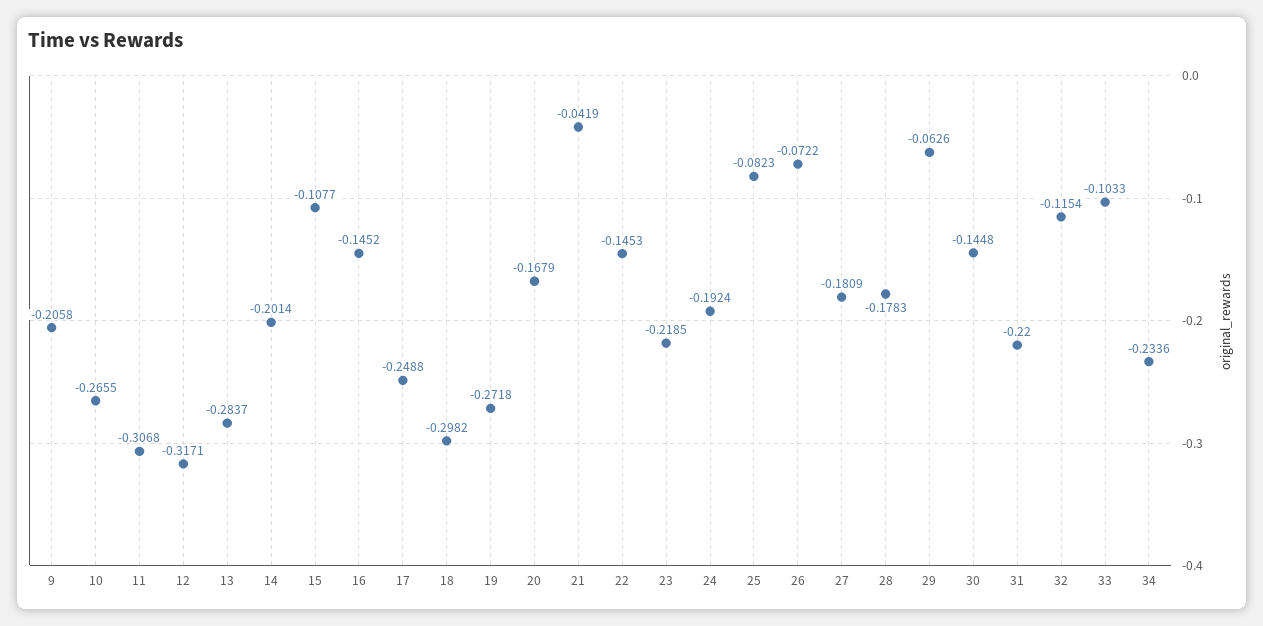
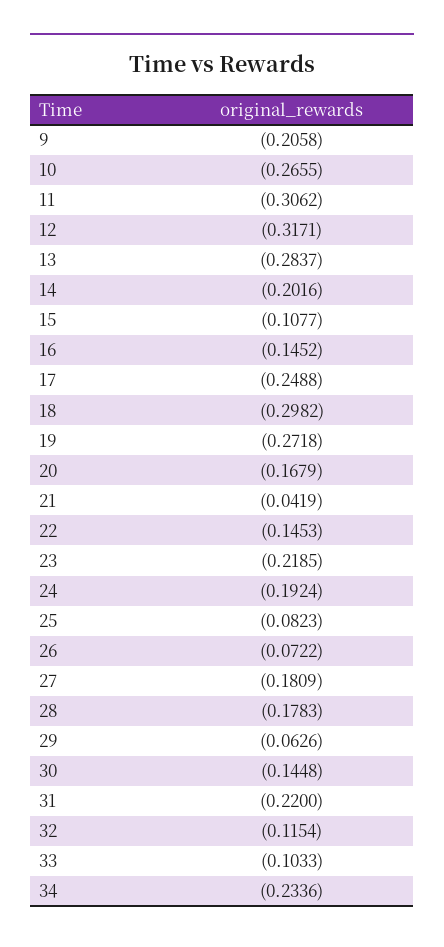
  {
    "9": -0.2058,
    "10": -0.2655,
-   "11": -0.3068,
+   "11": -0.3062,
    "12": -0.3171,
    "13": -0.2837,
-   "14": -0.2014,
+   "14": -0.2016,
    "15": -0.1077,
    "16": -0.1452,
    "17": -0.2488,
    "18": -0.2982,
    "19": -0.2718,
    "20": -0.1679,
    "21": -0.0419,
    "22": -0.1453,
    "23": -0.2185,
    "24": -0.1924,
    "25": -0.0823,
    "26": -0.0722,
    "27": -0.1809,
    "28": -0.1783,
    "29": -0.0626,
    "30": -0.1448,
    "31": -0.22,
    "32": -0.1154,
    "33": -0.1033,
    "34": -0.2336
  }

